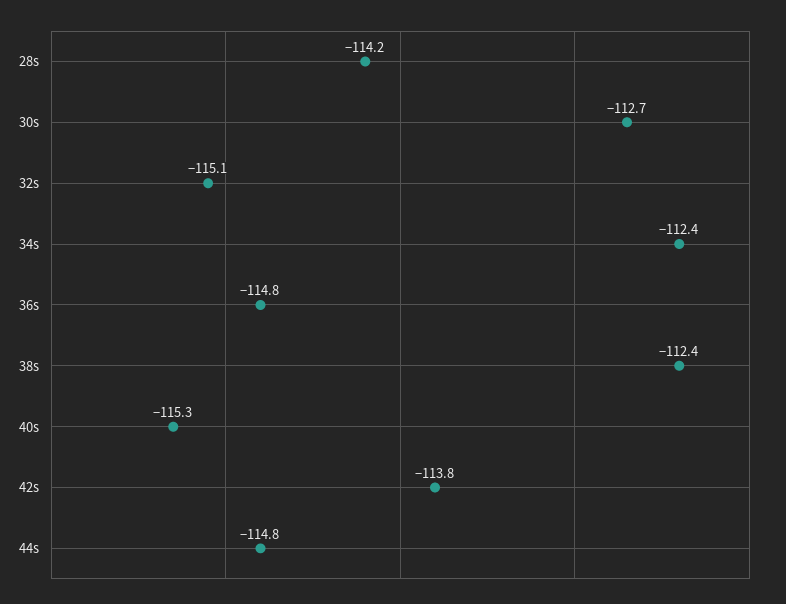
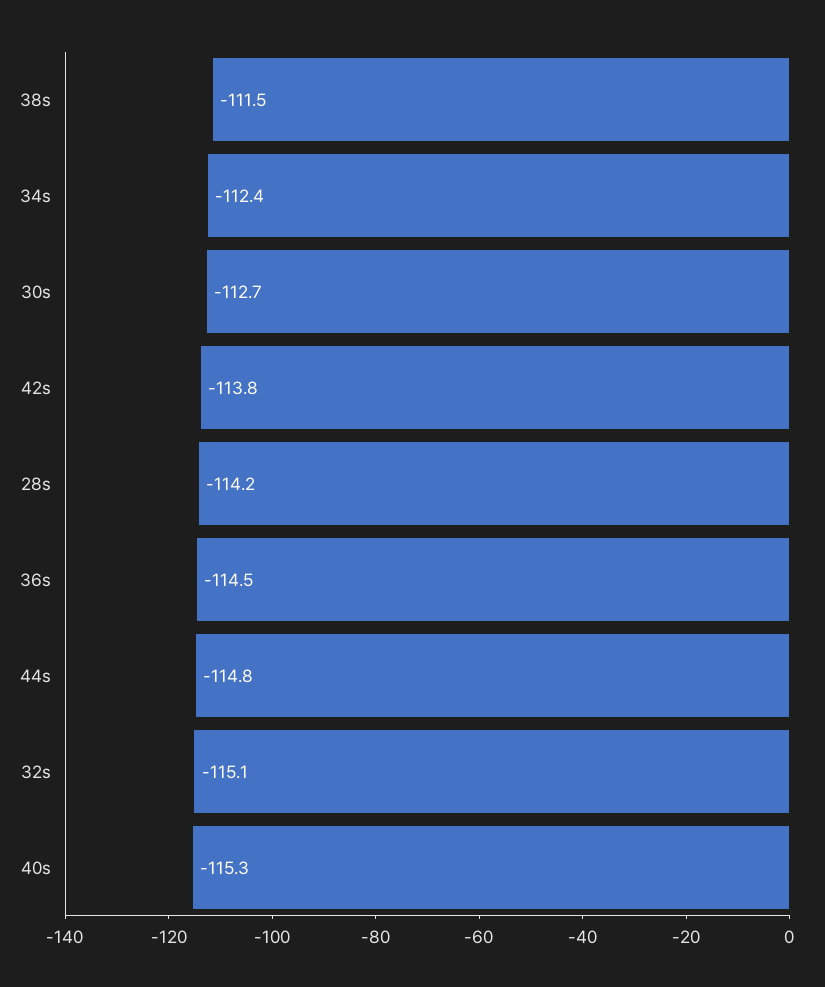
  {
    "28s": -114.2,
    "30s": -112.7,
    "32s": -115.1,
    "34s": -112.4,
-   "36s": -114.8,
+   "36s": -114.5,
-   "38s": -112.4,
+   "38s": -111.5,
    "40s": -115.3,
    "42s": -113.8,
    "44s": -114.8
  }

